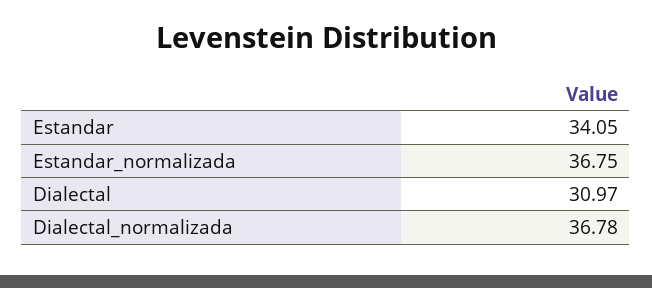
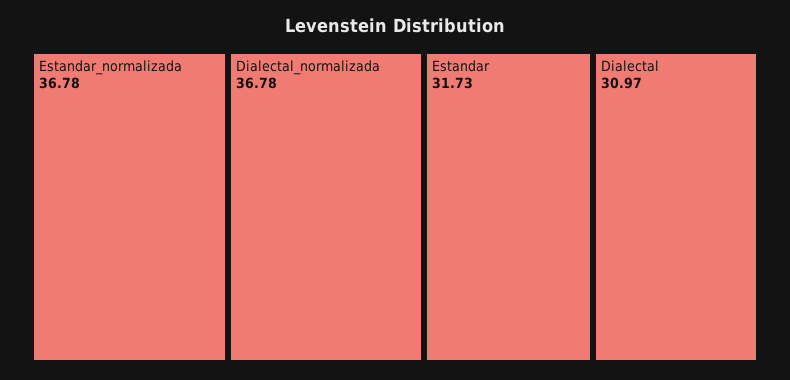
  {
-   "Estandar": 34.05,
+   "Estandar": 31.73,
-   "Estandar_normalizada": 36.75,
+   "Estandar_normalizada": 36.78,
    "Dialectal": 30.97,
    "Dialectal_normalizada": 36.78
  }

